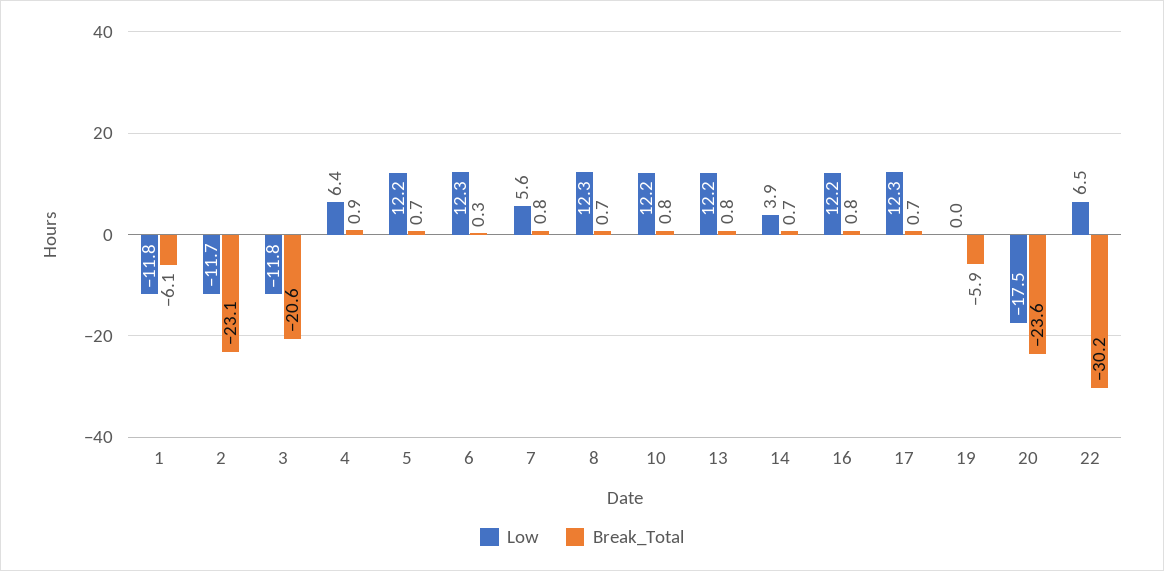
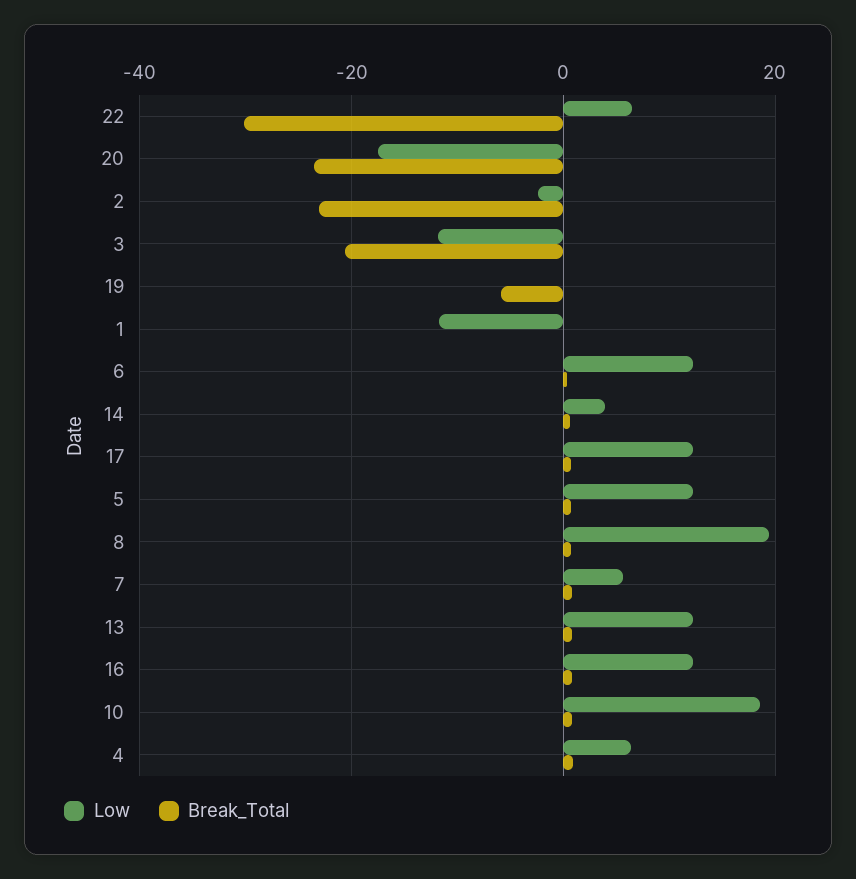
  {
    "Low": {
      "1": -11.8,
-     "2": -11.7,
+     "2": -2,
      "3": -11.8,
      "4": 6.4,
      "5": 12.2,
      "6": 12.3,
      "7": 5.6,
-     "8": 12.3,
+     "8": 20,
-     "10": 12.2,
+     "10": 18,
      "13": 12.2,
      "14": 3.9,
      "16": 12.2,
      "17": 12.3,
      "19": 0,
      "20": -17.5,
      "22": 6.5
    },
    "Break_Total": {
-     "1": -6.1,
+     "1": 0,
      "2": -23.1,
      "3": -20.6,
      "4": 0.9,
      "5": 0.7,
      "6": 0.3,
      "7": 0.8,
      "8": 0.7,
      "10": 0.8,
      "13": 0.8,
      "14": 0.7,
      "16": 0.8,
      "17": 0.7,
      "19": -5.9,
      "20": -23.6,
      "22": -30.2
    }
  }

